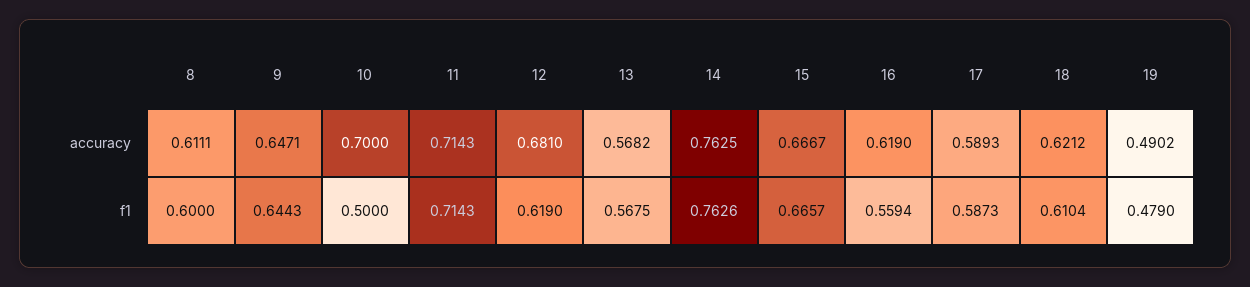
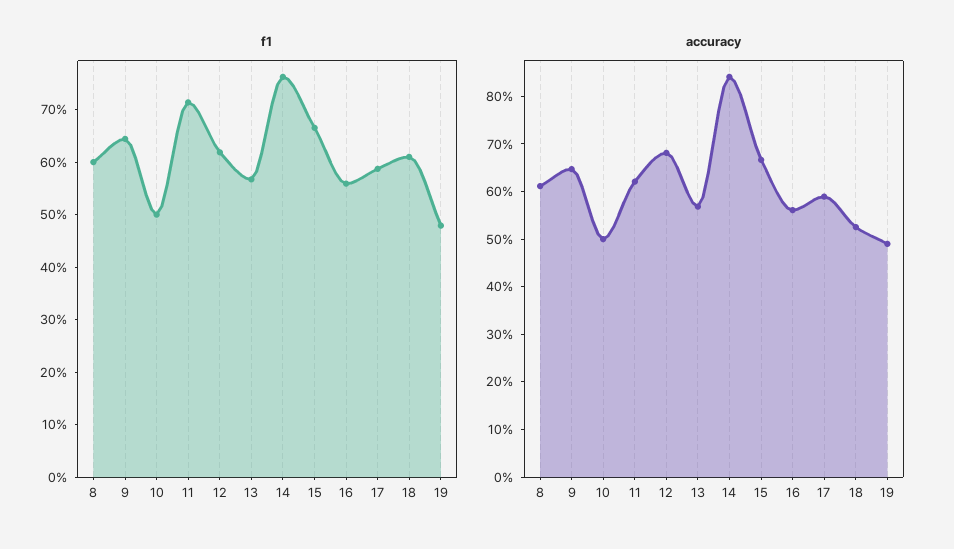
  {
    "accuracy": {
      "8": 0.6111,
      "9": 0.6471,
-     "10": 0.7,
+     "10": 0.5,
-     "11": 0.7143,
+     "11": 0.62,
      "12": 0.681,
      "13": 0.5682,
-     "14": 0.7625,
+     "14": 0.84,
      "15": 0.6667,
-     "16": 0.619,
+     "16": 0.56,
      "17": 0.5893,
-     "18": 0.6212,
+     "18": 0.52,
      "19": 0.4902
    },
    "f1": {
      "8": 0.6,
      "9": 0.6443,
      "10": 0.5,
      "11": 0.7143,
      "12": 0.619,
      "13": 0.5675,
      "14": 0.7626,
      "15": 0.6657,
      "16": 0.5594,
      "17": 0.5873,
      "18": 0.6104,
      "19": 0.479
    }
  }

